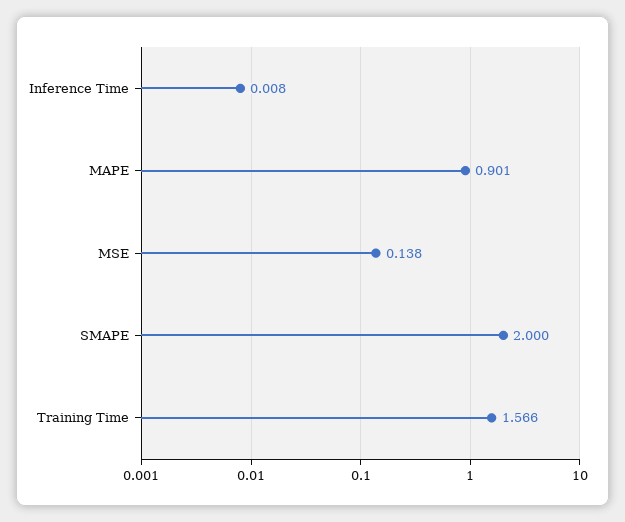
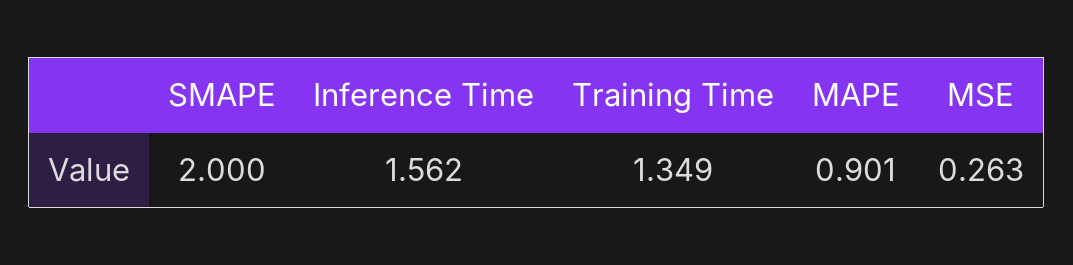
  {
-   "Inference Time": 0.008,
+   "Inference Time": 1.562,
    "MAPE": 0.901,
-   "MSE": 0.138,
+   "MSE": 0.263,
    "SMAPE": 2,
-   "Training Time": 1.566
+   "Training Time": 1.349
  }

